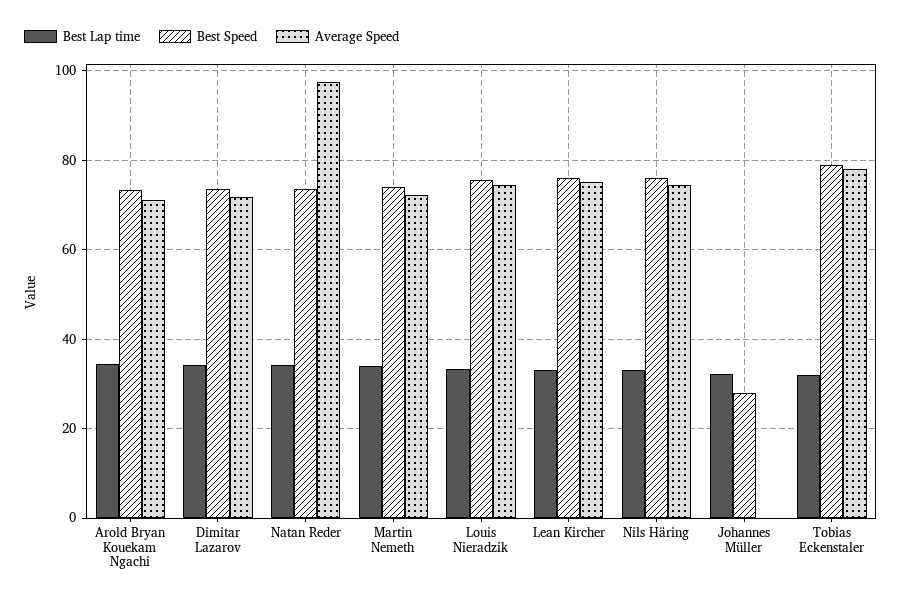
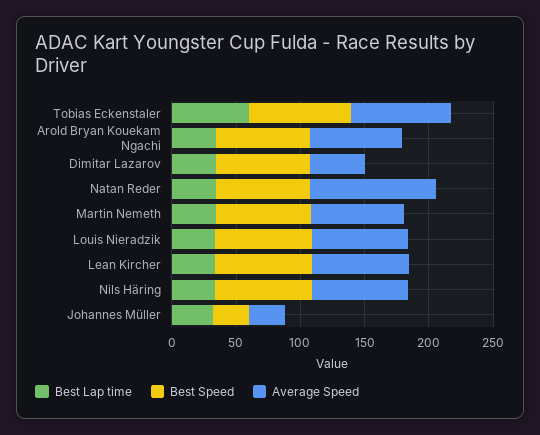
  {
    "Best Lap time": {
      "Arold Bryan Kouekam Ngachi": 34,
      "Dimitar Lazarov": 34,
      "Natan Reder": 34,
      "Martin Nemeth": 34,
      "Louis Nieradzik": 34,
      "Lean Kircher": 34,
      "Nils Häring": 34,
      "Johannes Müller": 32,
-     "Tobias Eckenstaler": 32
+     "Tobias Eckenstaler": 60
    },
    "Best Speed": {
      "Arold Bryan Kouekam Ngachi": 74,
      "Dimitar Lazarov": 74,
      "Natan Reder": 74,
      "Martin Nemeth": 74,
      "Louis Nieradzik": 76,
      "Lean Kircher": 76,
      "Nils Häring": 76,
      "Johannes Müller": 28,
      "Tobias Eckenstaler": 78
    },
    "Average Speed": {
      "Arold Bryan Kouekam Ngachi": 72,
-     "Dimitar Lazarov": 72,
+     "Dimitar Lazarov": 40,
      "Natan Reder": 98,
      "Martin Nemeth": 72,
      "Louis Nieradzik": 74,
      "Lean Kircher": 76,
      "Nils Häring": 74,
-     "Johannes Müller": 0,
+     "Johannes Müller": 30,
      "Tobias Eckenstaler": 78
    }
  }

